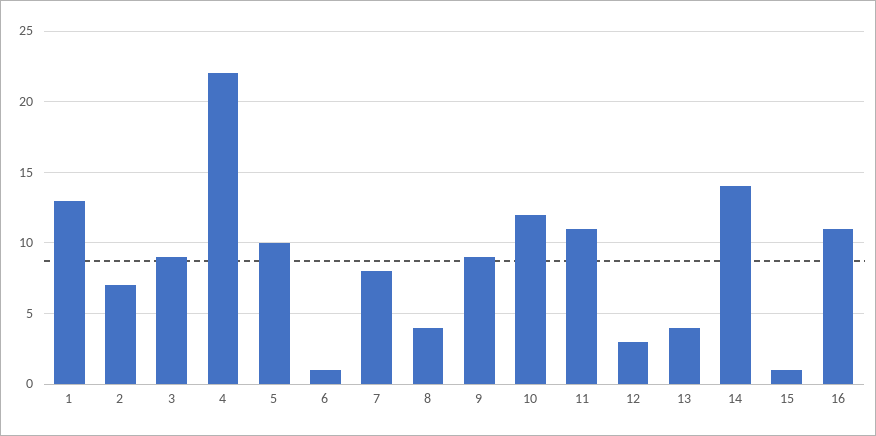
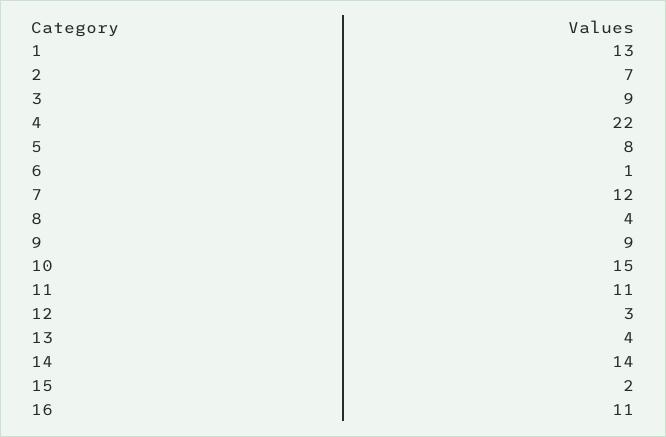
  {
    "1": 13,
    "2": 7,
    "3": 9,
    "4": 22,
-   "5": 10,
+   "5": 8,
    "6": 1,
-   "7": 8,
+   "7": 12,
    "8": 4,
    "9": 9,
-   "10": 12,
+   "10": 15,
    "11": 11,
    "12": 3,
    "13": 4,
    "14": 14,
-   "15": 1,
+   "15": 2,
    "16": 11
  }

